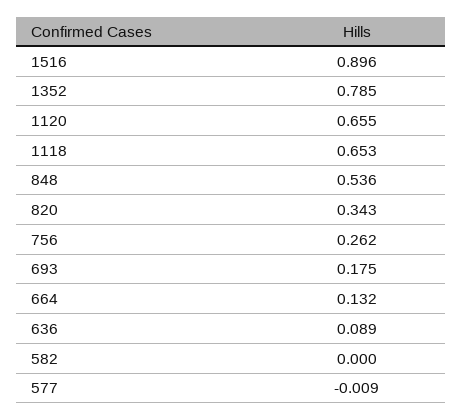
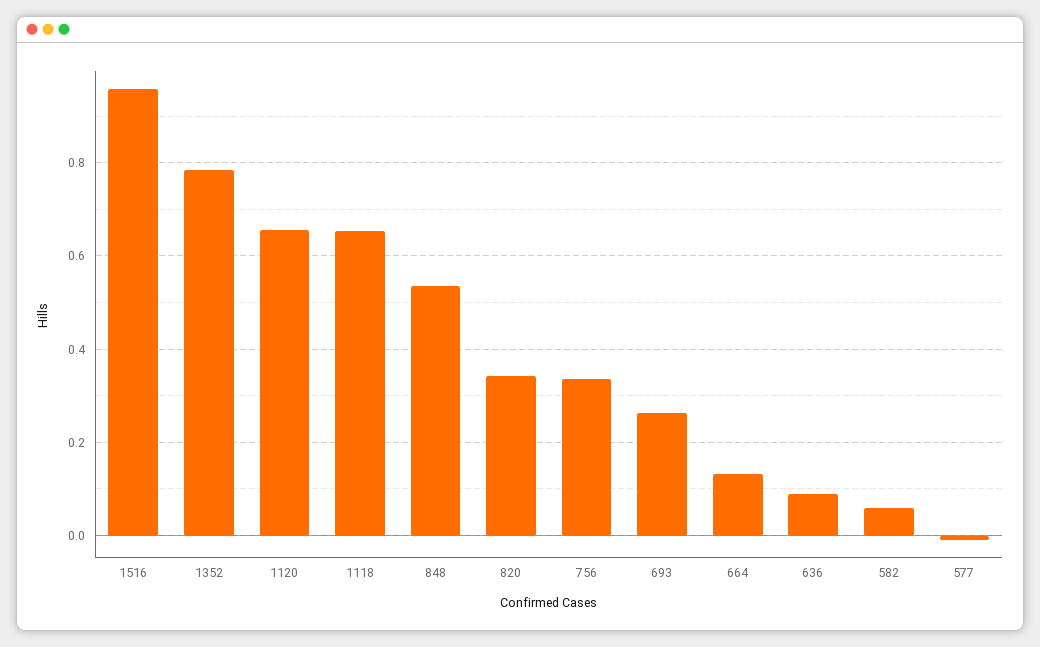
  {
-   "1516": 0.896,
+   "1516": 0.96,
    "1352": 0.785,
    "1120": 0.655,
    "1118": 0.653,
    "848": 0.536,
    "820": 0.343,
-   "756": 0.262,
+   "756": 0.34,
-   "693": 0.175,
+   "693": 0.26,
    "664": 0.132,
    "636": 0.089,
-   "582": 0,
+   "582": 0.06,
    "577": -0.009
  }

